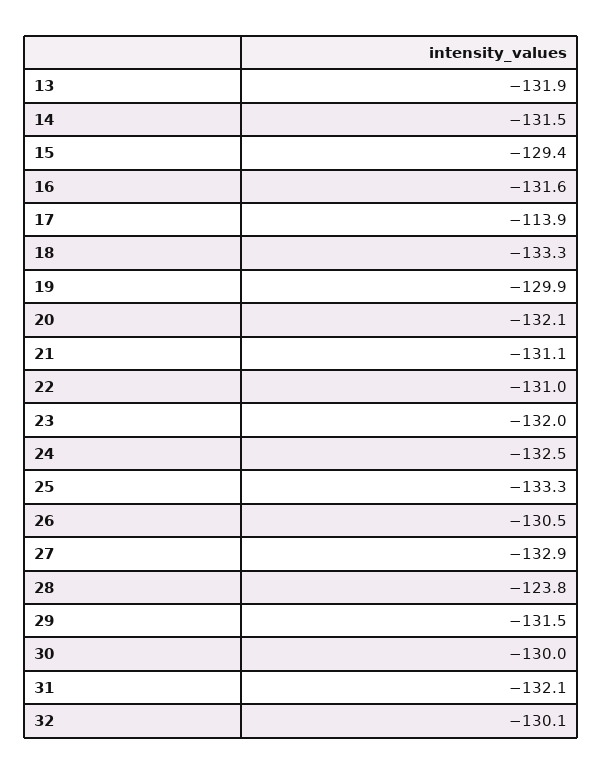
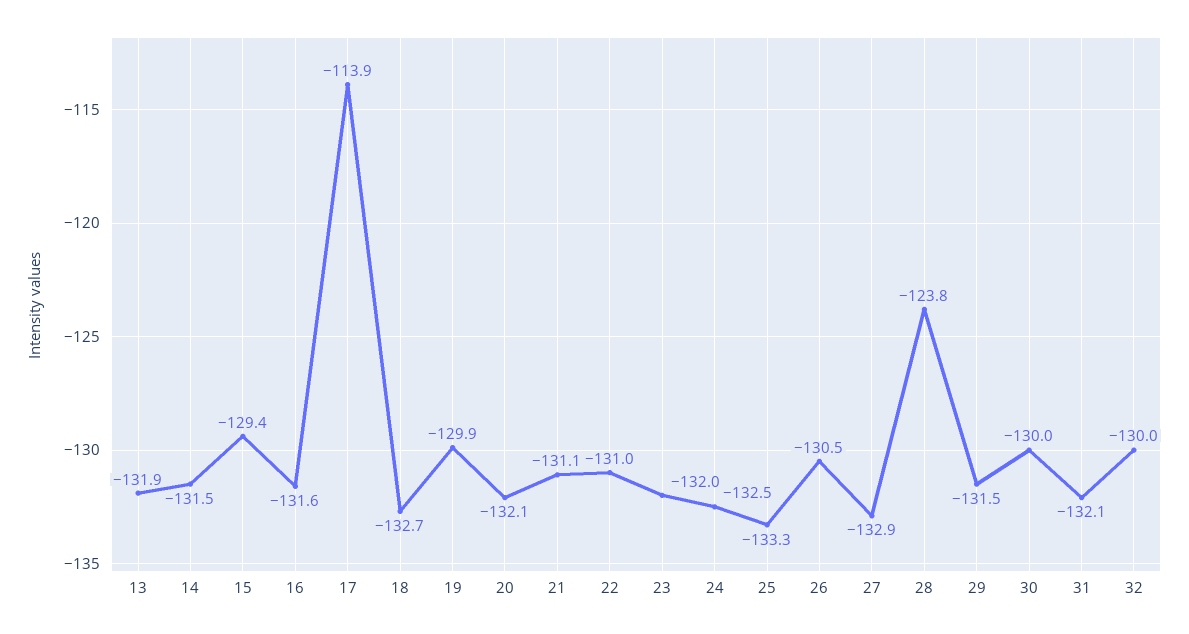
  {
    "13": -131.9,
    "14": -131.5,
    "15": -129.4,
    "16": -131.6,
    "17": -113.9,
-   "18": -133.3,
+   "18": -132.7,
    "19": -129.9,
    "20": -132.1,
    "21": -131.1,
    "22": -131,
    "23": -132,
    "24": -132.5,
    "25": -133.3,
    "26": -130.5,
    "27": -132.9,
    "28": -123.8,
    "29": -131.5,
    "30": -130,
    "31": -132.1,
-   "32": -130.1
+   "32": -130
  }

